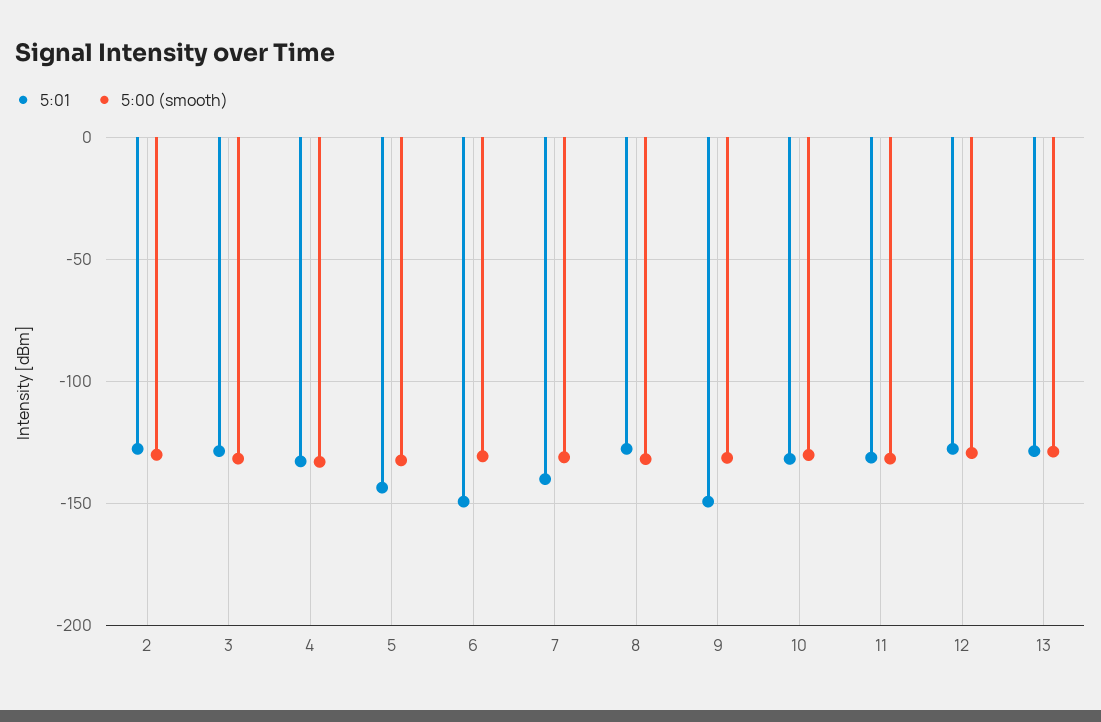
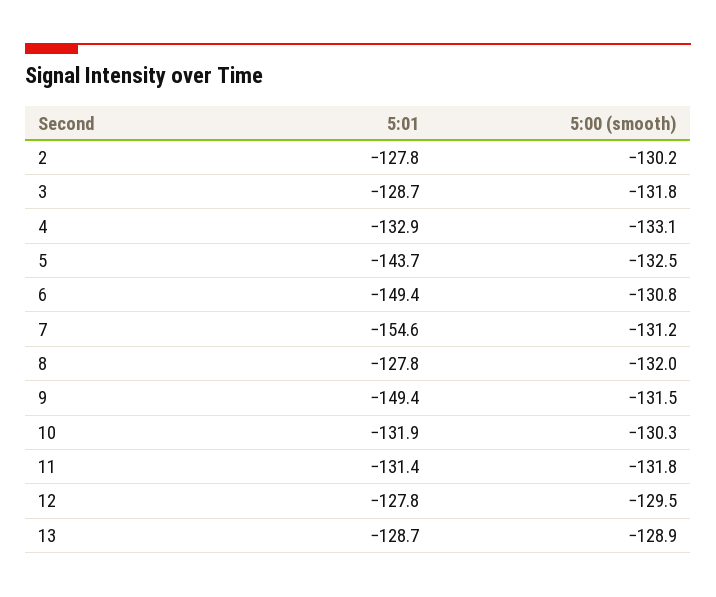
  {
    "5:01": {
      "2": -127.8,
      "3": -128.7,
      "4": -132.9,
      "5": -143.7,
      "6": -149.4,
-     "7": -140,
+     "7": -154.6,
      "8": -127.8,
      "9": -149.4,
      "10": -131.9,
      "11": -131.4,
      "12": -127.8,
      "13": -128.7
    },
    "5:00 (smooth)": {
      "2": -130.2,
      "3": -131.8,
      "4": -133.1,
      "5": -132.5,
      "6": -130.8,
      "7": -131.2,
      "8": -132,
      "9": -131.5,
      "10": -130.3,
      "11": -131.8,
      "12": -129.5,
      "13": -128.9
    }
  }

